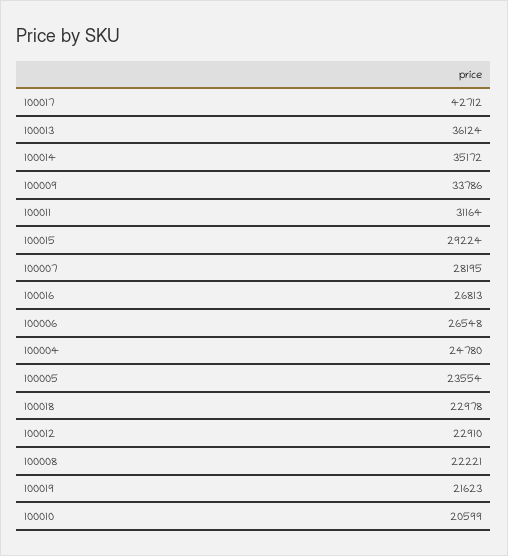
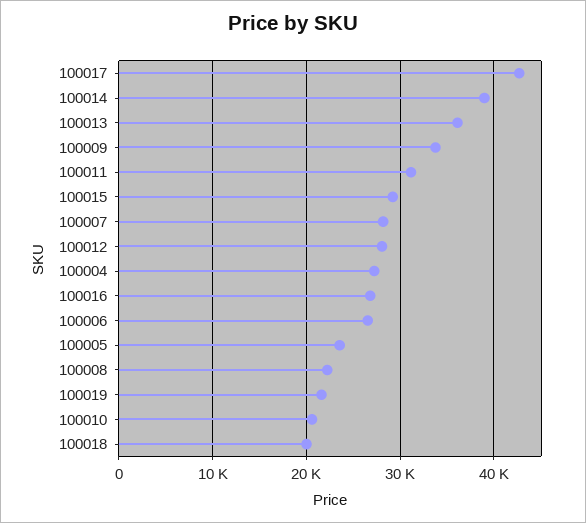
  {
    "100017": 42712,
    "100013": 36124,
-   "100014": 35172,
+   "100014": 39000,
    "100009": 33786,
    "100011": 31164,
    "100015": 29224,
    "100007": 28195,
    "100016": 26813,
    "100006": 26548,
-   "100004": 24780,
+   "100004": 27000,
    "100005": 23554,
-   "100018": 22978,
+   "100018": 20000,
-   "100012": 22910,
+   "100012": 28000,
    "100008": 22221,
    "100019": 21623,
    "100010": 20599
  }

